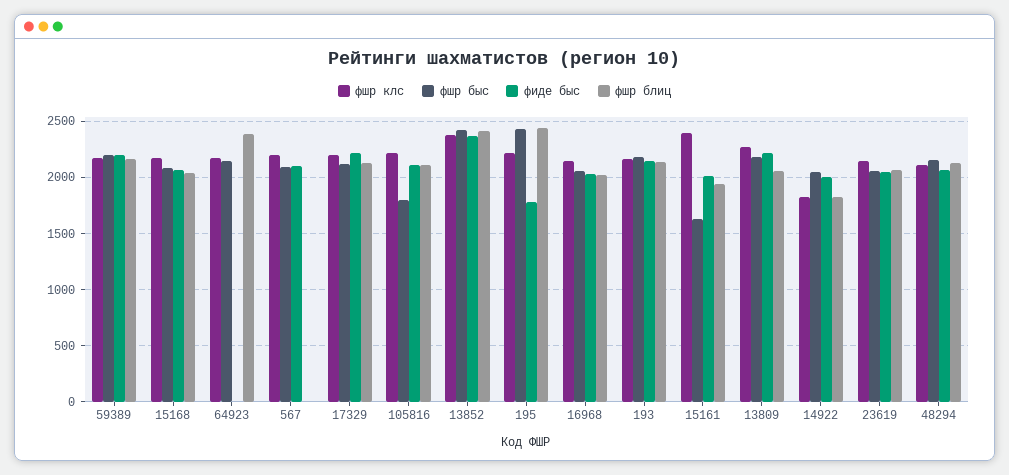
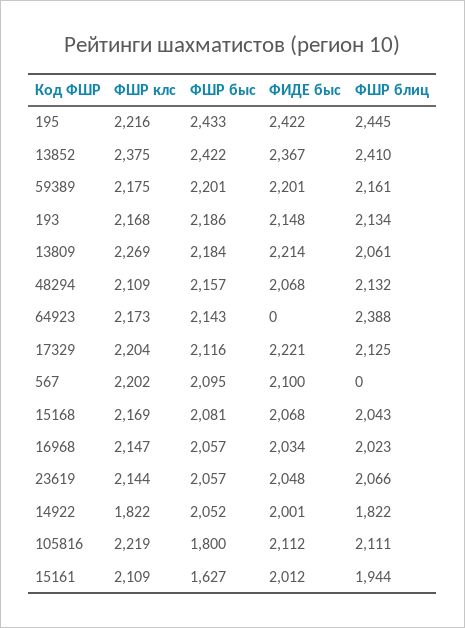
  {
    "фшр клс": {
      "59389": 2175,
      "15168": 2169,
      "64923": 2173,
      "567": 2202,
      "17329": 2204,
      "105816": 2219,
      "13852": 2375,
      "195": 2216,
      "16968": 2147,
      "193": 2168,
-     "15161": 2400,
+     "15161": 2109,
      "13809": 2269,
      "14922": 1822,
      "23619": 2144,
      "48294": 2109
    },
    "фшр быс": {
      "59389": 2201,
      "15168": 2081,
      "64923": 2143,
      "567": 2095,
      "17329": 2116,
      "105816": 1800,
      "13852": 2422,
      "195": 2433,
      "16968": 2057,
      "193": 2186,
      "15161": 1627,
      "13809": 2184,
      "14922": 2052,
      "23619": 2057,
      "48294": 2157
    },
    "фиде быс": {
      "59389": 2201,
      "15168": 2068,
      "64923": 0,
      "567": 2100,
      "17329": 2221,
      "105816": 2112,
      "13852": 2367,
-     "195": 1800,
+     "195": 2422,
      "16968": 2034,
      "193": 2148,
      "15161": 2012,
      "13809": 2214,
      "14922": 2001,
      "23619": 2048,
      "48294": 2068
    },
    "фшр блиц": {
      "59389": 2161,
      "15168": 2043,
      "64923": 2388,
      "567": 0,
      "17329": 2125,
      "105816": 2111,
      "13852": 2410,
      "195": 2445,
      "16968": 2023,
      "193": 2134,
      "15161": 1944,
      "13809": 2061,
      "14922": 1822,
      "23619": 2066,
      "48294": 2132
    }
  }

